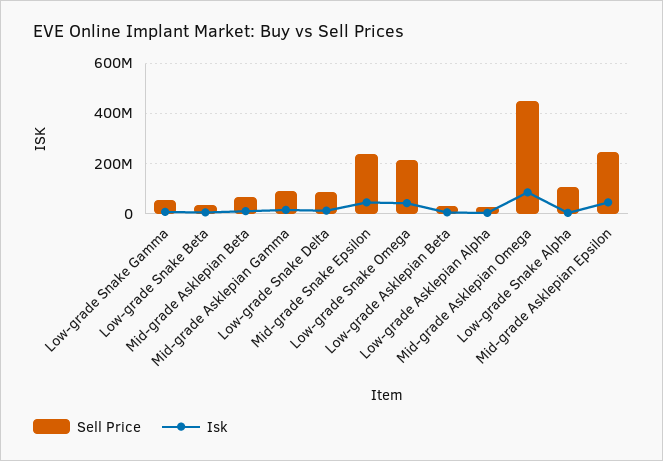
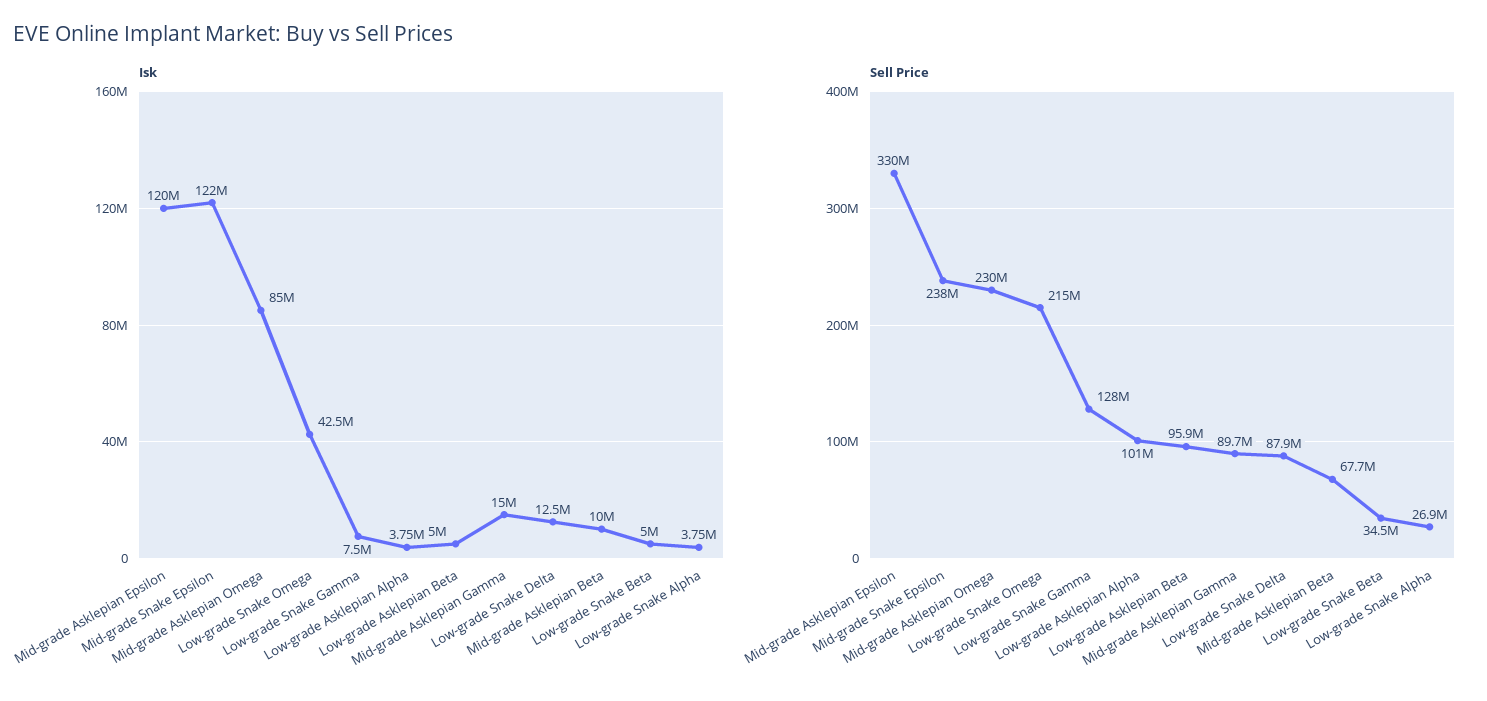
  {
    "Sell Price": {
-     "Low-grade Snake Gamma": 50000000,
+     "Low-grade Snake Gamma": 128000000,
      "Low-grade Snake Beta": 34500000,
      "Mid-grade Asklepian Beta": 67700000,
      "Mid-grade Asklepian Gamma": 89700000,
      "Low-grade Snake Delta": 87900000,
      "Mid-grade Snake Epsilon": 238000000,
      "Low-grade Snake Omega": 215000000,
-     "Low-grade Asklepian Beta": 25000000,
+     "Low-grade Asklepian Beta": 95900000,
-     "Low-grade Asklepian Alpha": 25000000,
+     "Low-grade Asklepian Alpha": 101000000,
-     "Mid-grade Asklepian Omega": 450000000,
+     "Mid-grade Asklepian Omega": 230000000,
-     "Low-grade Snake Alpha": 100000000,
+     "Low-grade Snake Alpha": 26900000,
-     "Mid-grade Asklepian Epsilon": 250000000
+     "Mid-grade Asklepian Epsilon": 330000000
    },
    "Isk": {
      "Low-grade Snake Gamma": 7500000,
      "Low-grade Snake Beta": 5000000,
      "Mid-grade Asklepian Beta": 10000000,
      "Mid-grade Asklepian Gamma": 15000000,
      "Low-grade Snake Delta": 12500000,
-     "Mid-grade Snake Epsilon": 50000000,
+     "Mid-grade Snake Epsilon": 122000000,
      "Low-grade Snake Omega": 42500000,
      "Low-grade Asklepian Beta": 5000000,
      "Low-grade Asklepian Alpha": 3750000,
      "Mid-grade Asklepian Omega": 85000000,
      "Low-grade Snake Alpha": 3750000,
-     "Mid-grade Asklepian Epsilon": 50000000
+     "Mid-grade Asklepian Epsilon": 120000000
    }
  }

